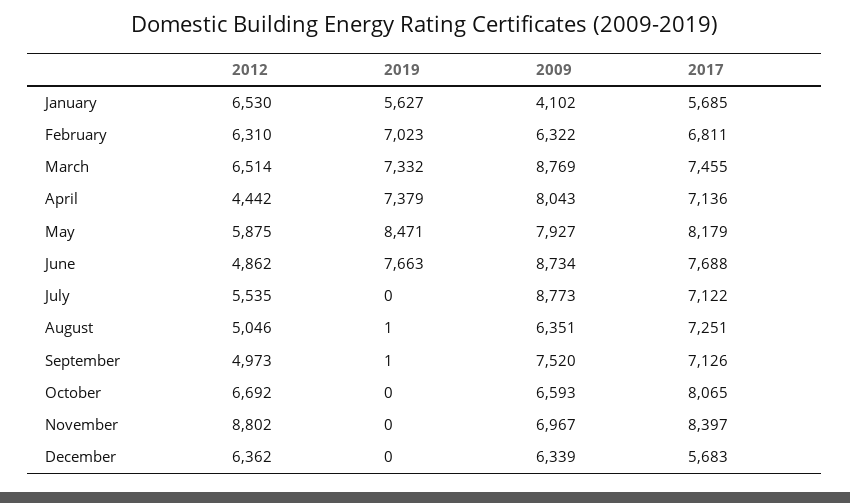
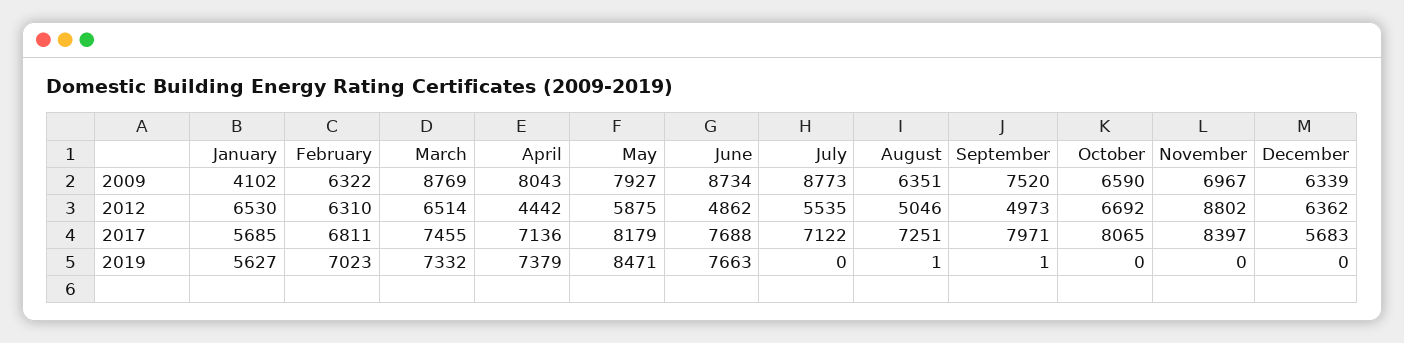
  {
    "2012": {
      "January": 6530,
      "February": 6310,
      "March": 6514,
      "April": 4442,
      "May": 5875,
      "June": 4862,
      "July": 5535,
      "August": 5046,
      "September": 4973,
      "October": 6692,
      "November": 8802,
      "December": 6362
    },
    "2019": {
      "January": 5627,
      "February": 7023,
      "March": 7332,
      "April": 7379,
      "May": 8471,
      "June": 7663,
      "July": 0,
      "August": 1,
      "September": 1,
      "October": 0,
      "November": 0,
      "December": 0
    },
    "2009": {
      "January": 4102,
      "February": 6322,
      "March": 8769,
      "April": 8043,
      "May": 7927,
      "June": 8734,
      "July": 8773,
      "August": 6351,
      "September": 7520,
-     "October": 6593,
+     "October": 6590,
      "November": 6967,
      "December": 6339
    },
    "2017": {
      "January": 5685,
      "February": 6811,
      "March": 7455,
      "April": 7136,
      "May": 8179,
      "June": 7688,
      "July": 7122,
      "August": 7251,
-     "September": 7126,
+     "September": 7971,
      "October": 8065,
      "November": 8397,
      "December": 5683
    }
  }

